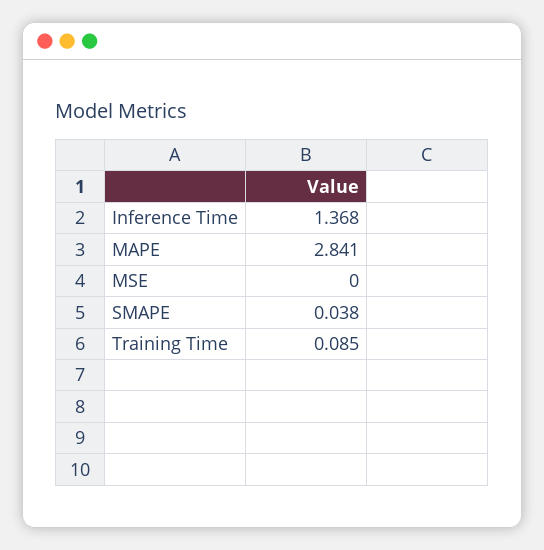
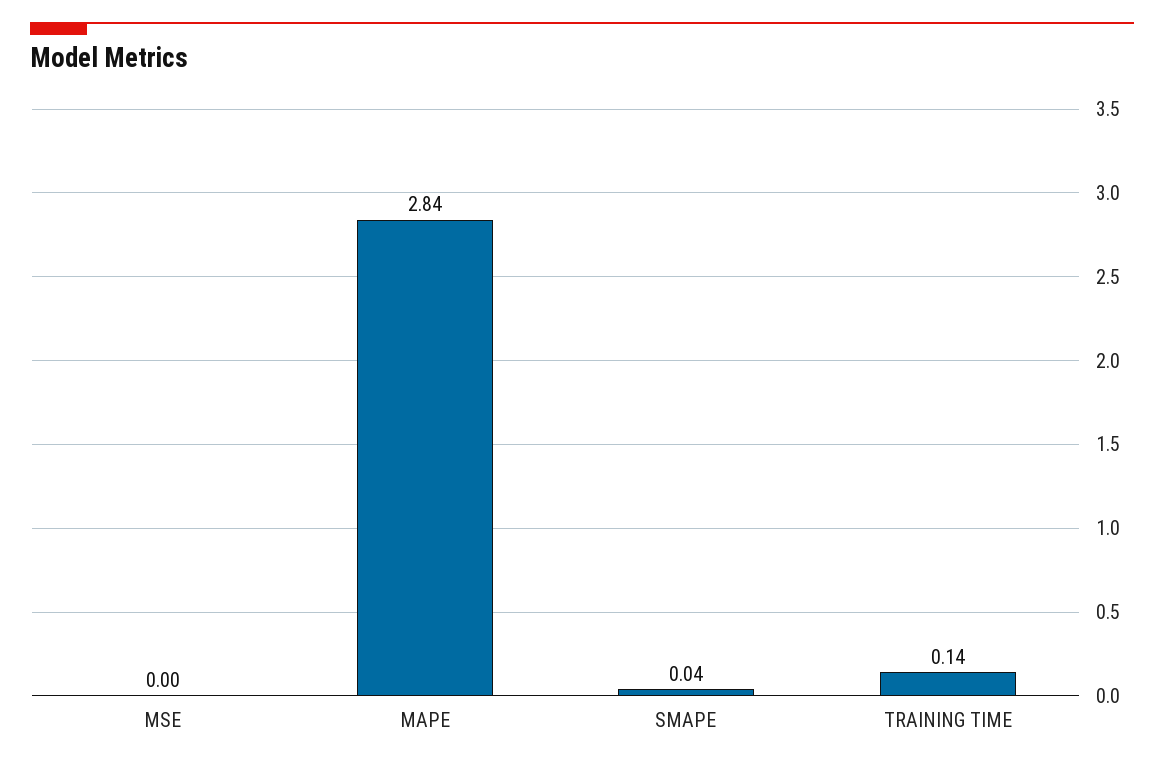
  {
-   "Inference Time": 1.368,
    "MAPE": 2.841,
    "MSE": 0,
    "SMAPE": 0.038,
-   "Training Time": 0.085
+   "Training Time": 0.14
  }

